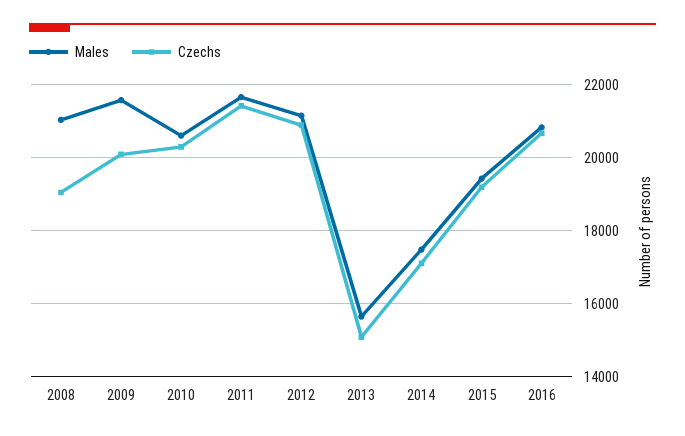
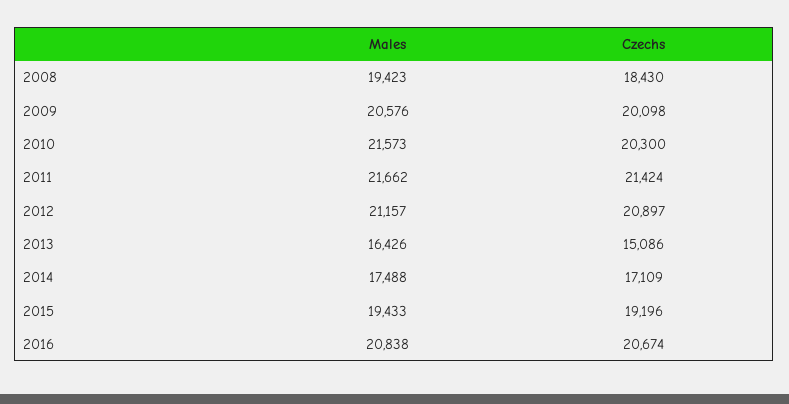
  {
    "Males": {
-     "2008": 21000,
+     "2008": 19423,
-     "2009": 21600,
+     "2009": 20576,
-     "2010": 20600,
+     "2010": 21573,
      "2011": 21662,
      "2012": 21157,
-     "2013": 15600,
+     "2013": 16426,
      "2014": 17488,
      "2015": 19433,
      "2016": 20838
    },
    "Czechs": {
-     "2008": 19000,
+     "2008": 18430,
      "2009": 20098,
      "2010": 20300,
      "2011": 21424,
      "2012": 20897,
      "2013": 15086,
      "2014": 17109,
      "2015": 19196,
      "2016": 20674
    }
  }

